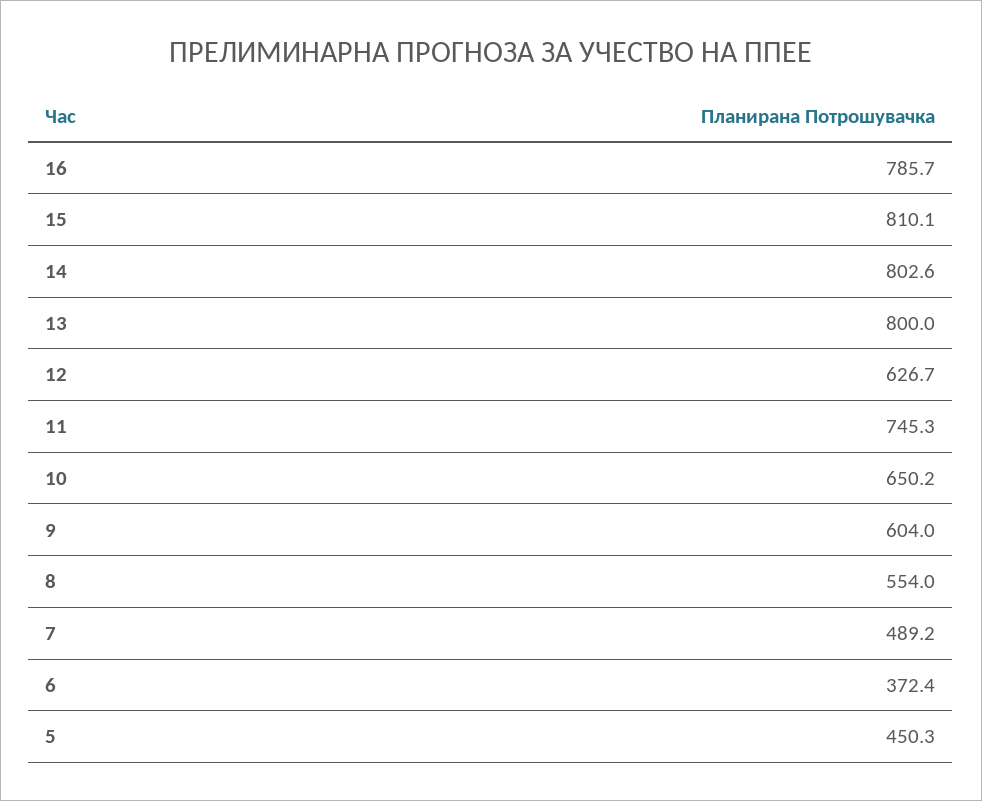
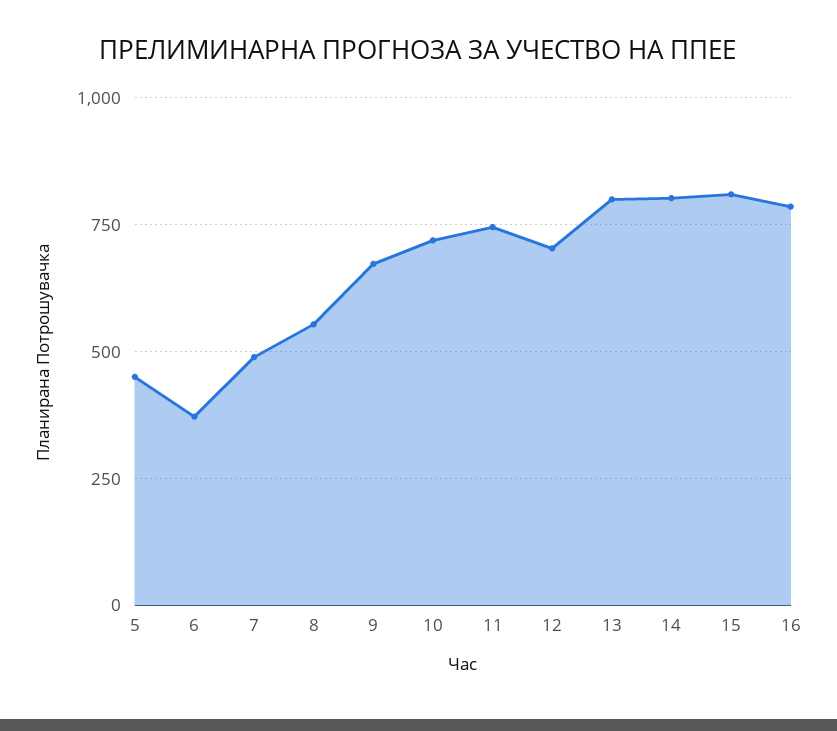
  {
    "16": 785.7,
    "15": 810.1,
    "14": 802.6,
    "13": 800,
-   "12": 626.7,
+   "12": 700,
    "11": 745.3,
-   "10": 650.2,
+   "10": 725,
-   "9": 604,
+   "9": 675,
    "8": 554,
    "7": 489.2,
    "6": 372.4,
    "5": 450.3
  }

